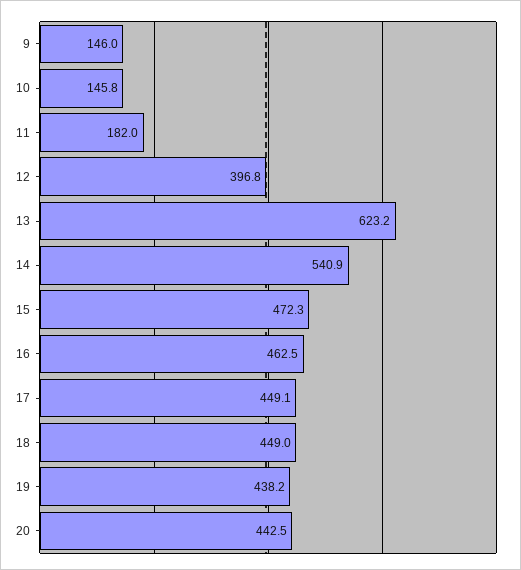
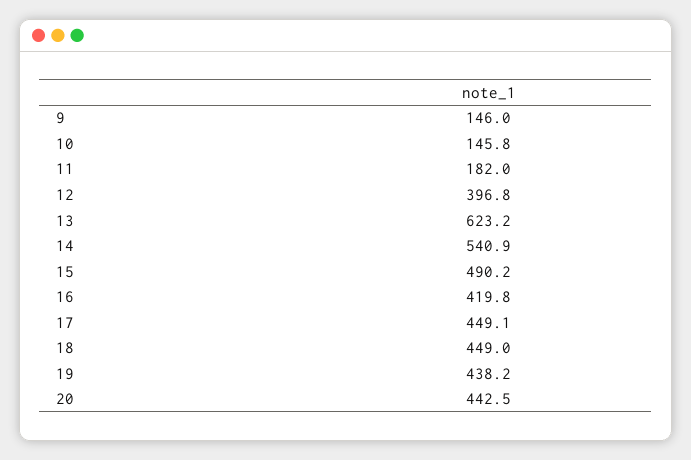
  {
    "9": 146,
    "10": 145.8,
    "11": 182,
    "12": 396.8,
    "13": 623.2,
    "14": 540.9,
-   "15": 472.3,
+   "15": 490.2,
-   "16": 462.5,
+   "16": 419.8,
    "17": 449.1,
    "18": 449,
    "19": 438.2,
    "20": 442.5
  }

